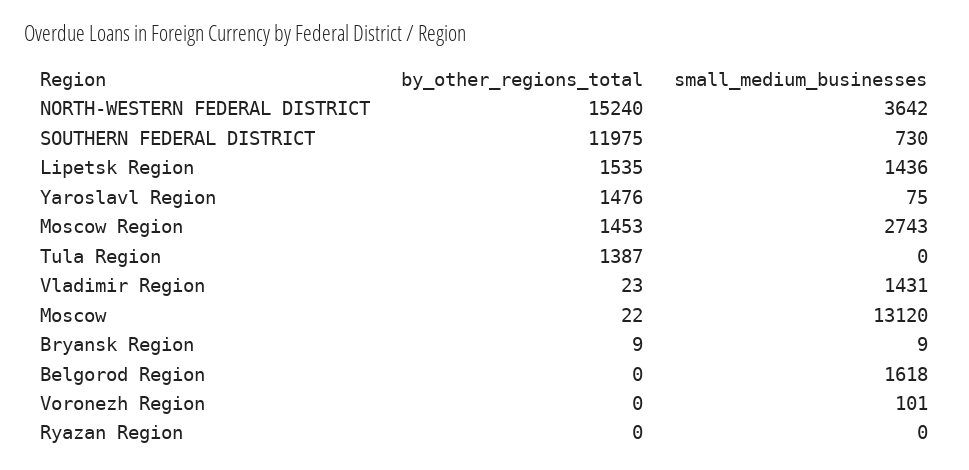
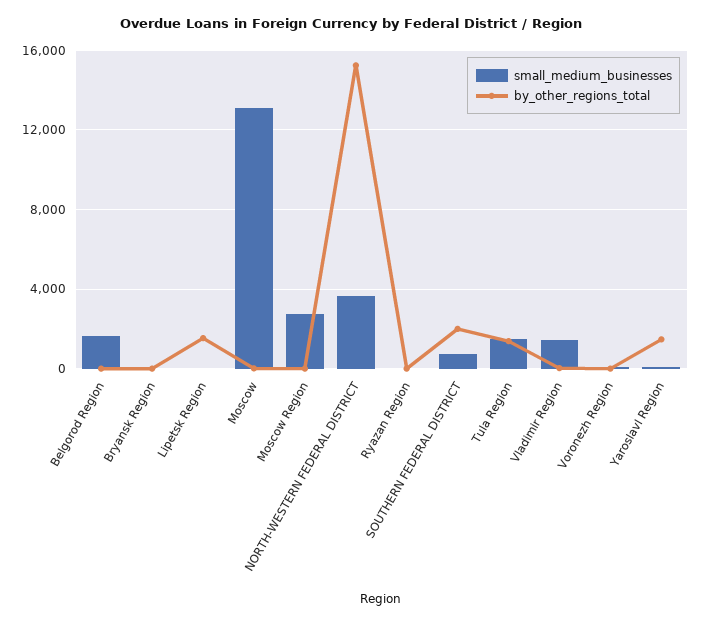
  {
    "by_other_regions_total": {
      "NORTH-WESTERN FEDERAL DISTRICT": 15240,
-     "SOUTHERN FEDERAL DISTRICT": 11975,
+     "SOUTHERN FEDERAL DISTRICT": 2000,
      "Lipetsk Region": 1535,
      "Yaroslavl Region": 1476,
-     "Moscow Region": 1453,
+     "Moscow Region": 0,
      "Tula Region": 1387,
      "Vladimir Region": 23,
      "Moscow": 22,
      "Bryansk Region": 9,
      "Belgorod Region": 0,
      "Voronezh Region": 0,
      "Ryazan Region": 0
    },
    "small_medium_businesses": {
      "NORTH-WESTERN FEDERAL DISTRICT": 3642,
      "SOUTHERN FEDERAL DISTRICT": 730,
-     "Lipetsk Region": 1436,
+     "Lipetsk Region": 0,
      "Yaroslavl Region": 75,
      "Moscow Region": 2743,
-     "Tula Region": 0,
+     "Tula Region": 1500,
      "Vladimir Region": 1431,
      "Moscow": 13120,
      "Bryansk Region": 9,
      "Belgorod Region": 1618,
      "Voronezh Region": 101,
      "Ryazan Region": 0
    }
  }

